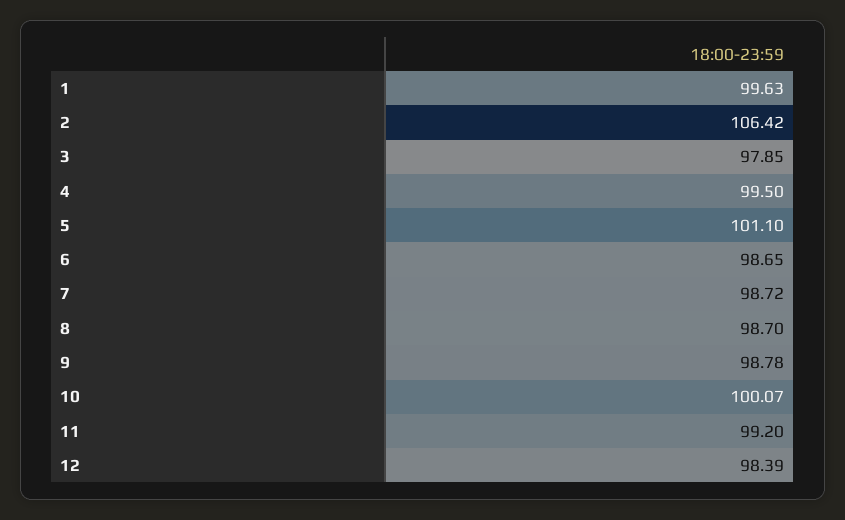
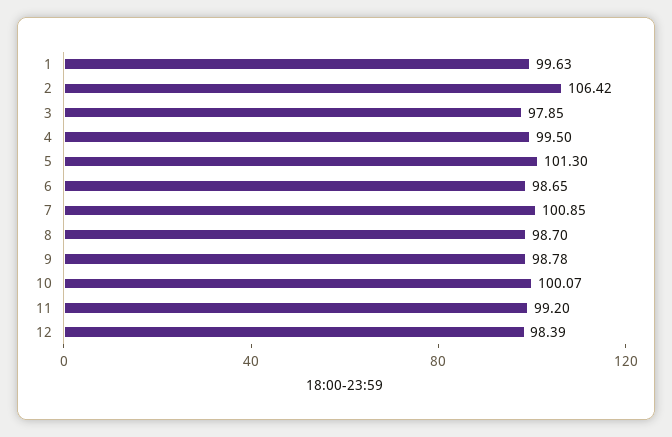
  {
    "1": 99.63,
    "2": 106.42,
    "3": 97.85,
    "4": 99.5,
-   "5": 101.1,
+   "5": 101.3,
    "6": 98.65,
-   "7": 98.72,
+   "7": 100.85,
    "8": 98.7,
    "9": 98.78,
    "10": 100.07,
    "11": 99.2,
    "12": 98.39
  }

